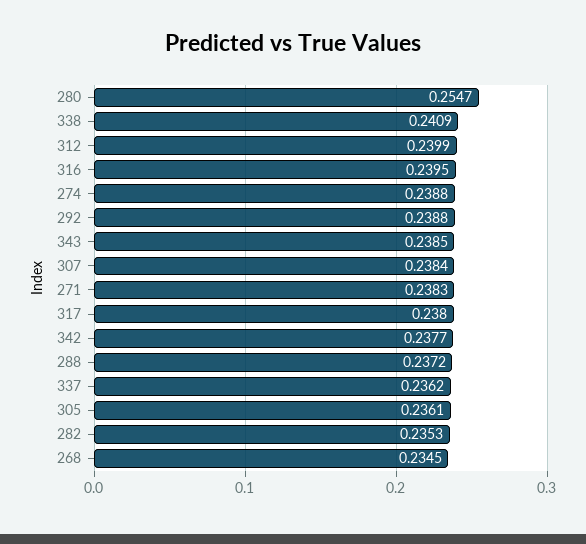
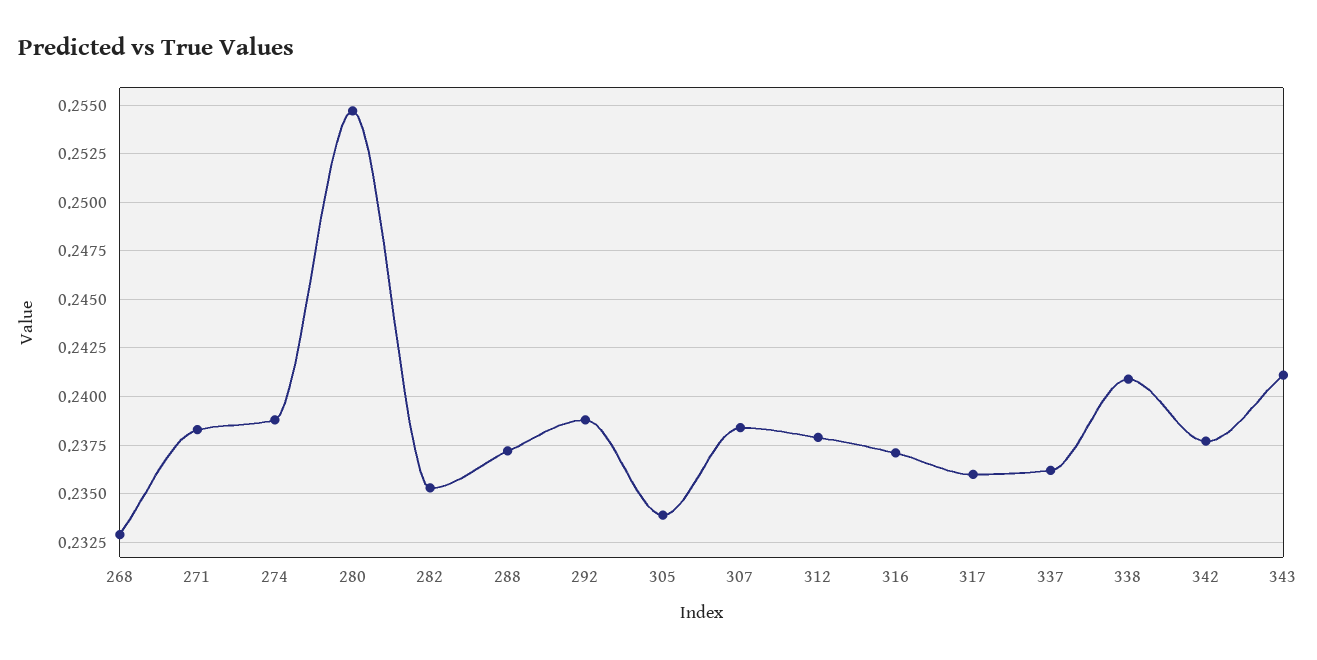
  {
    "280": 0.2547,
    "338": 0.2409,
-   "312": 0.2399,
+   "312": 0.238,
-   "316": 0.2395,
+   "316": 0.237,
    "274": 0.2388,
    "292": 0.2388,
-   "343": 0.2385,
+   "343": 0.241,
    "307": 0.2384,
    "271": 0.2383,
-   "317": 0.238,
+   "317": 0.236,
    "342": 0.2377,
    "288": 0.2372,
    "337": 0.2362,
-   "305": 0.2361,
+   "305": 0.234,
    "282": 0.2353,
-   "268": 0.2345
+   "268": 0.233
  }

